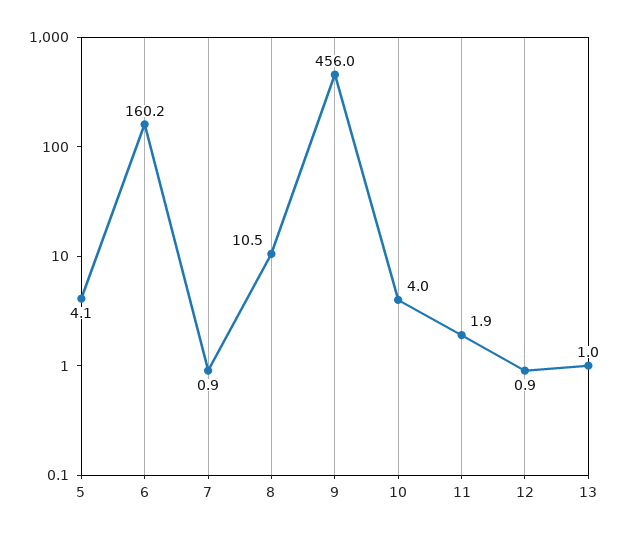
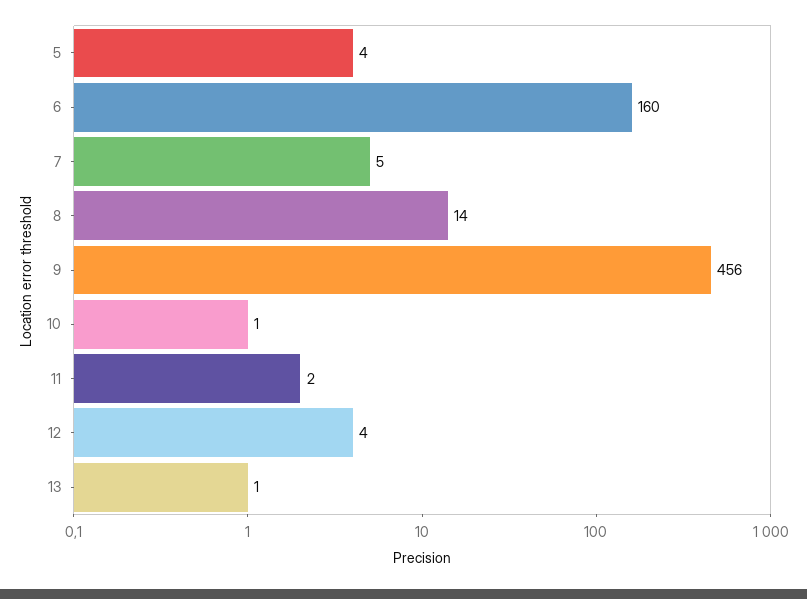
  {
    "5": 4.1,
    "6": 160.2,
-   "7": 0.9,
+   "7": 5,
-   "8": 10.5,
+   "8": 14,
    "9": 456,
-   "10": 4,
+   "10": 1,
    "11": 1.9,
-   "12": 0.9,
+   "12": 4,
    "13": 1
  }

